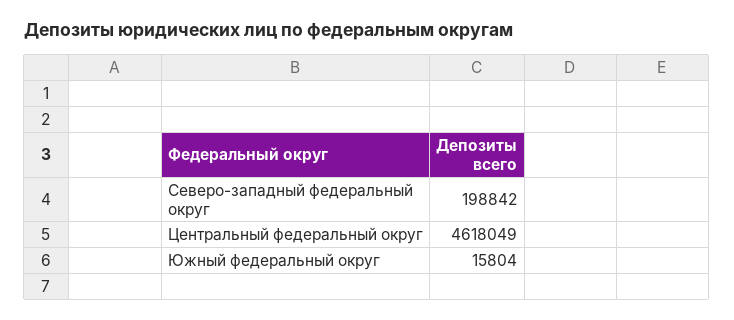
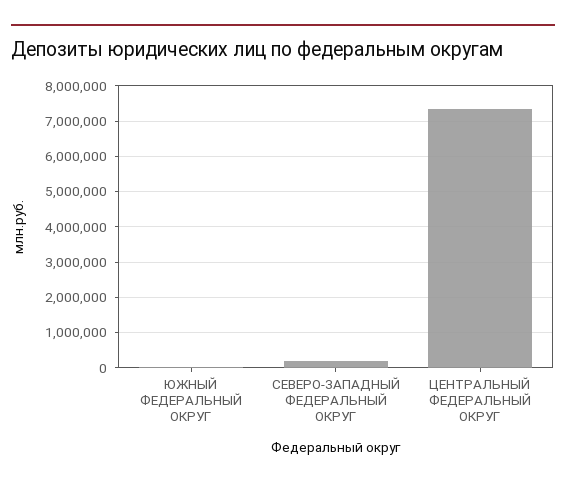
  {
    "Северо-западный федеральный округ": 198842,
-   "Центральный федеральный округ": 4618049,
+   "Центральный федеральный округ": 7400000,
    "Южный федеральный округ": 15804
  }

